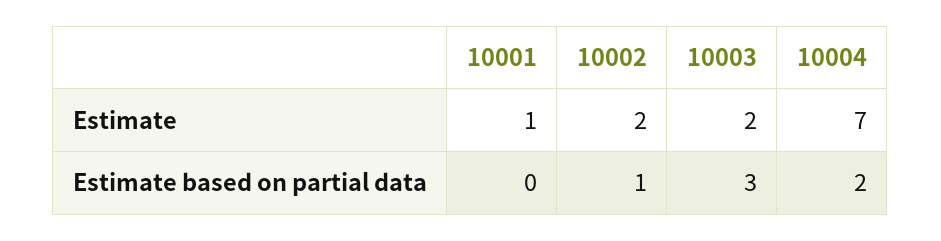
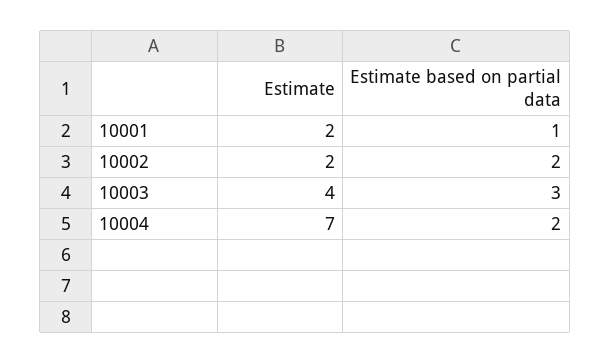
  {
    "10001": {
-     "Estimate": 1,
+     "Estimate": 2,
-     "Estimate based on partial data": 0
+     "Estimate based on partial data": 1
    },
    "10002": {
      "Estimate": 2,
-     "Estimate based on partial data": 1
+     "Estimate based on partial data": 2
    },
    "10003": {
-     "Estimate": 2,
+     "Estimate": 4,
      "Estimate based on partial data": 3
    },
    "10004": {
      "Estimate": 7,
      "Estimate based on partial data": 2
    }
  }

